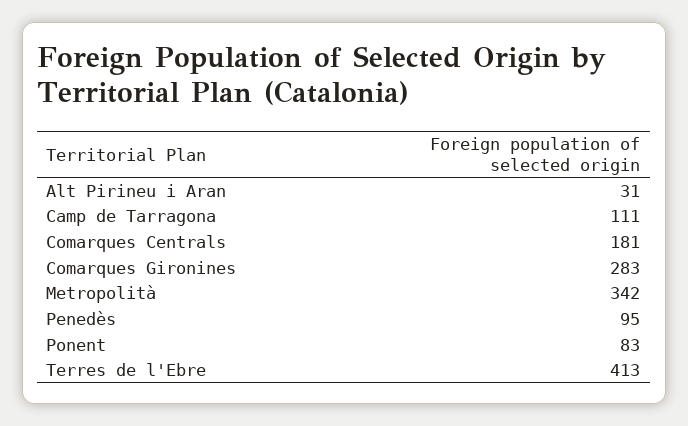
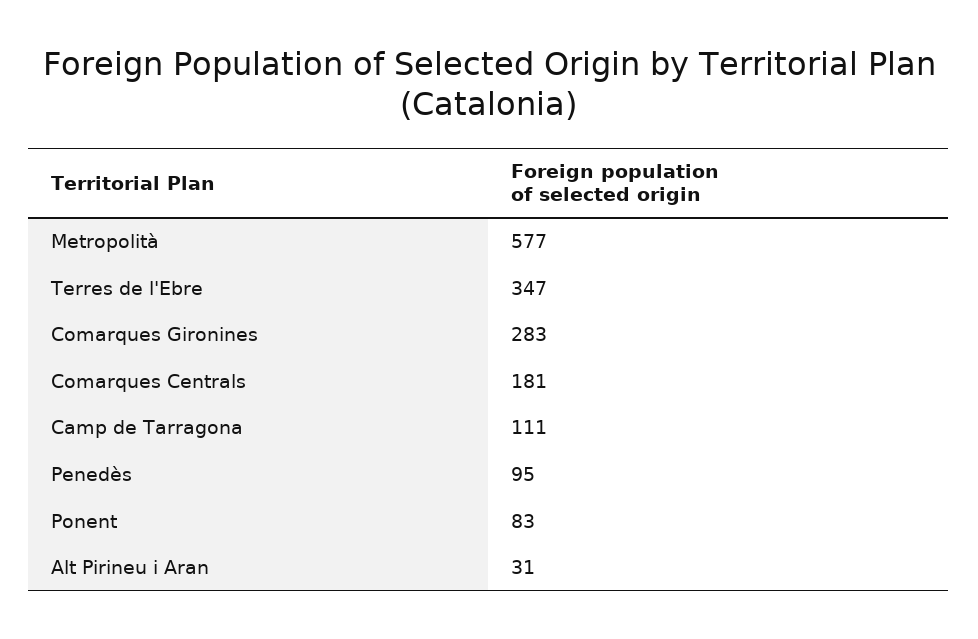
  {
    "Alt Pirineu i Aran": 31,
    "Camp de Tarragona": 111,
    "Comarques Centrals": 181,
    "Comarques Gironines": 283,
-   "Metropolità": 342,
+   "Metropolità": 577,
    "Penedès": 95,
    "Ponent": 83,
-   "Terres de l'Ebre": 413
+   "Terres de l'Ebre": 347
  }

